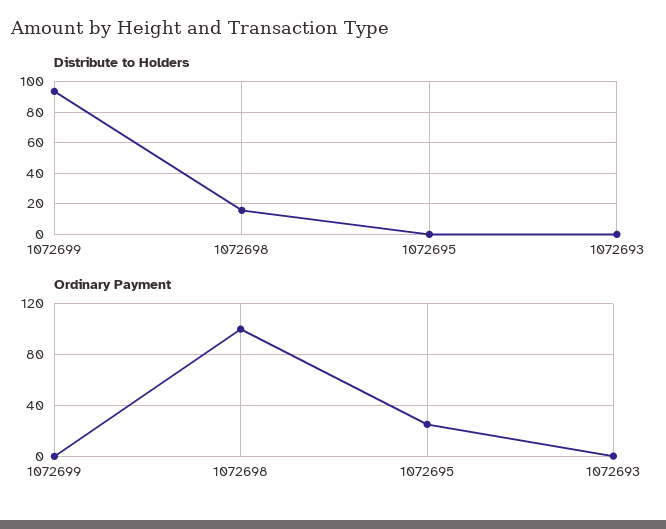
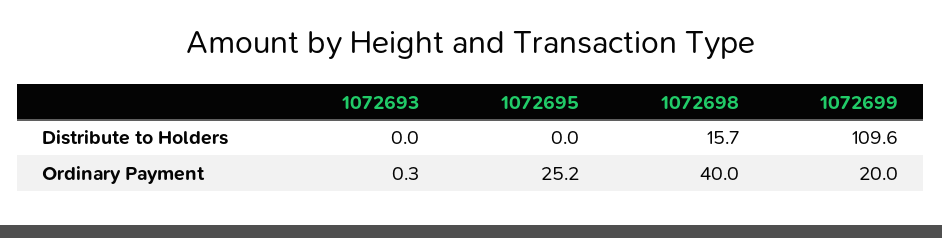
  {
    "Distribute to Holders": {
-     "1072699": 95,
+     "1072699": 109.6,
      "1072698": 15.7,
      "1072695": 0,
      "1072693": 0
    },
    "Ordinary Payment": {
-     "1072699": 0,
+     "1072699": 20,
-     "1072698": 100,
+     "1072698": 40,
      "1072695": 25.2,
      "1072693": 0.3
    }
  }

